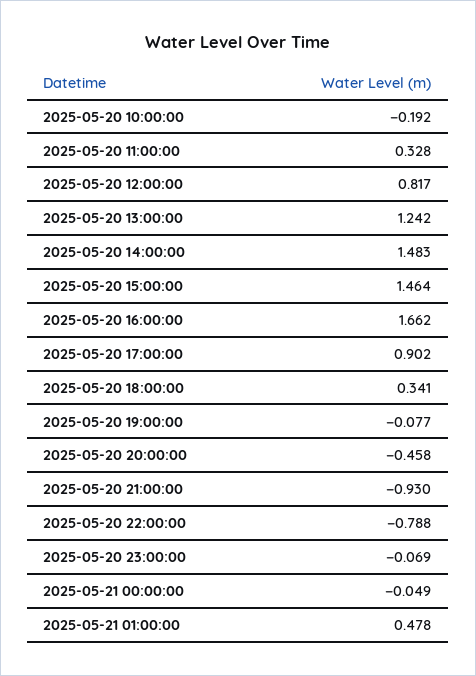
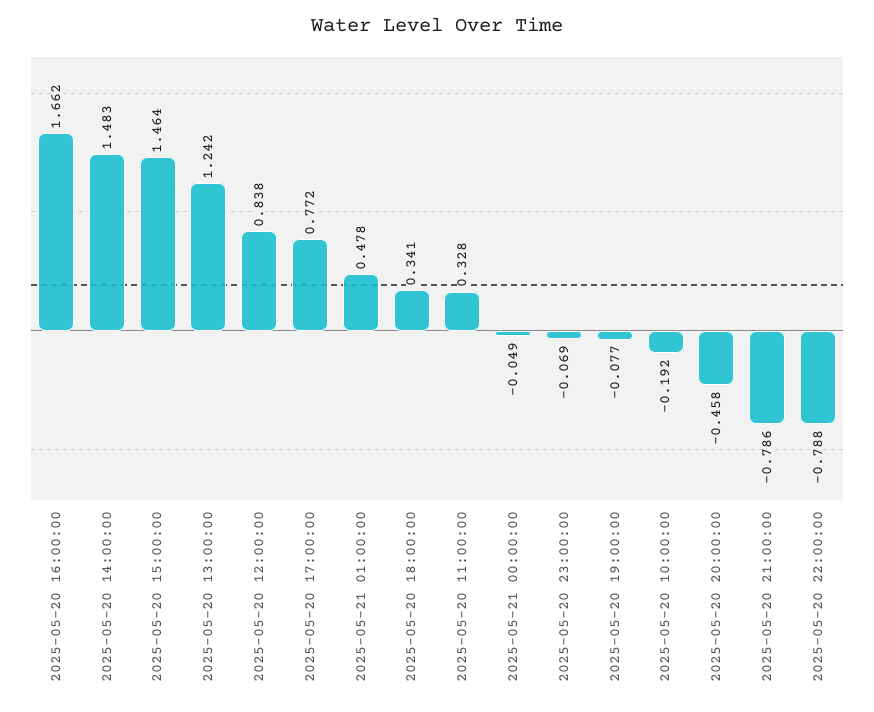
  {
    "2025-05-20 10:00:00": -0.192,
    "2025-05-20 11:00:00": 0.328,
-   "2025-05-20 12:00:00": 0.817,
+   "2025-05-20 12:00:00": 0.838,
    "2025-05-20 13:00:00": 1.242,
    "2025-05-20 14:00:00": 1.483,
    "2025-05-20 15:00:00": 1.464,
    "2025-05-20 16:00:00": 1.662,
-   "2025-05-20 17:00:00": 0.902,
+   "2025-05-20 17:00:00": 0.772,
    "2025-05-20 18:00:00": 0.341,
    "2025-05-20 19:00:00": -0.077,
    "2025-05-20 20:00:00": -0.458,
-   "2025-05-20 21:00:00": -0.93,
+   "2025-05-20 21:00:00": -0.786,
    "2025-05-20 22:00:00": -0.788,
    "2025-05-20 23:00:00": -0.069,
    "2025-05-21 00:00:00": -0.049,
    "2025-05-21 01:00:00": 0.478
  }

